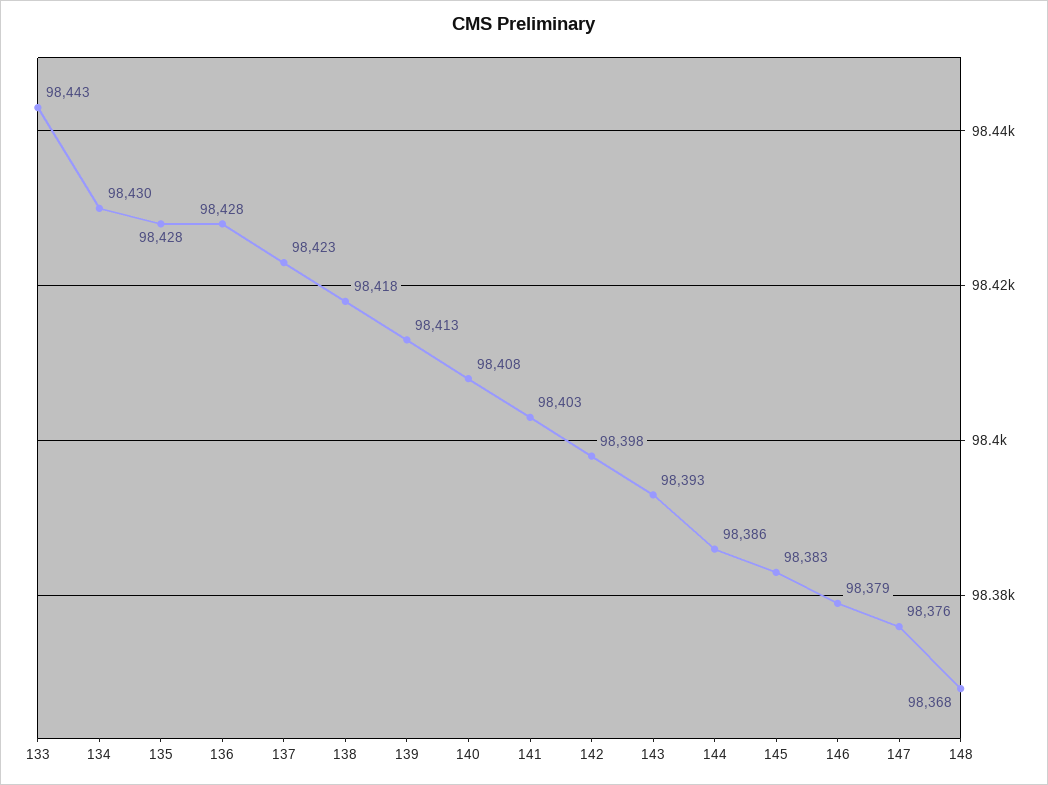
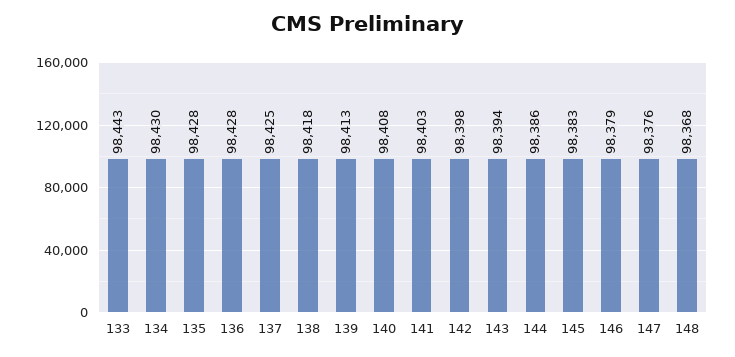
  {
    "133": 98443,
    "134": 98430,
    "135": 98428,
    "136": 98428,
-   "137": 98423,
+   "137": 98425,
    "138": 98418,
    "139": 98413,
    "140": 98408,
    "141": 98403,
    "142": 98398,
-   "143": 98393,
+   "143": 98394,
    "144": 98386,
    "145": 98383,
    "146": 98379,
    "147": 98376,
    "148": 98368
  }

